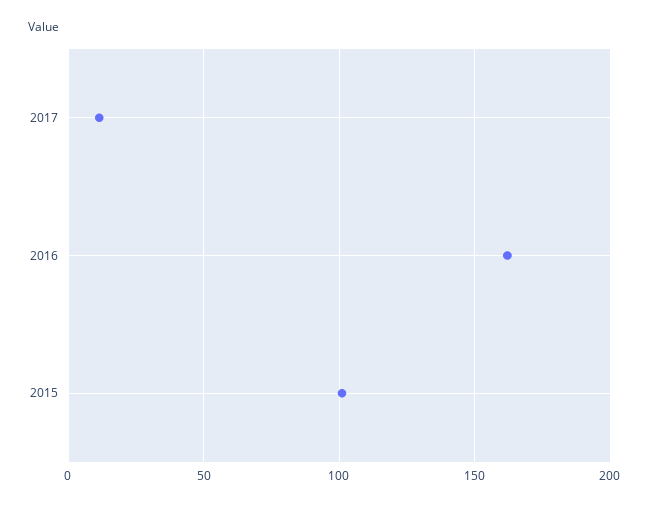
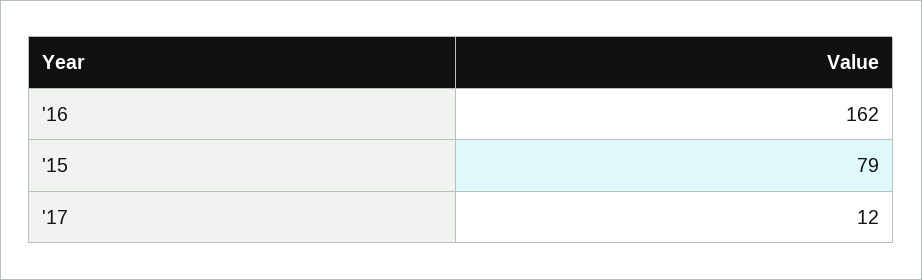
  {
    "2017": 12,
    "2016": 162,
-   "2015": 100
+   "2015": 79
  }

